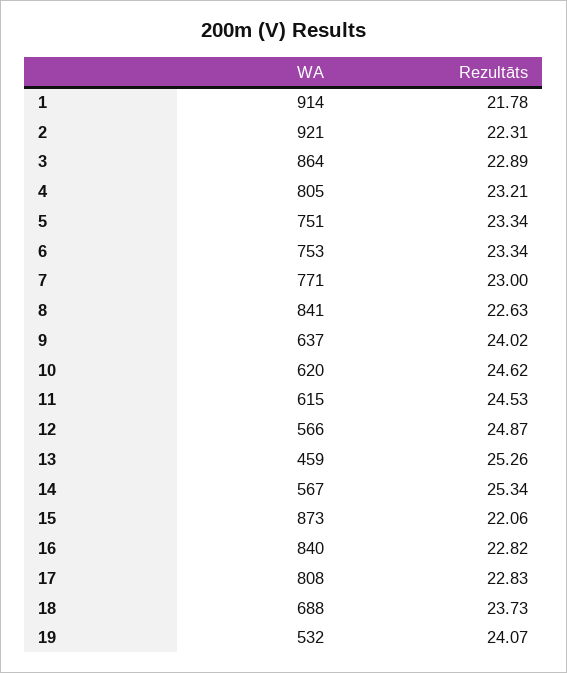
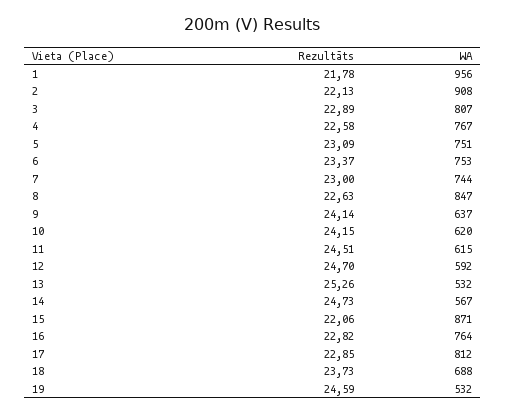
  {
    "WA": {
-     "1": 914,
+     "1": 956,
-     "2": 921,
+     "2": 908,
-     "3": 864,
+     "3": 807,
-     "4": 805,
+     "4": 767,
      "5": 751,
      "6": 753,
-     "7": 771,
+     "7": 744,
-     "8": 841,
+     "8": 847,
      "9": 637,
      "10": 620,
      "11": 615,
-     "12": 566,
+     "12": 592,
-     "13": 459,
+     "13": 532,
      "14": 567,
-     "15": 873,
+     "15": 871,
-     "16": 840,
+     "16": 764,
-     "17": 808,
+     "17": 812,
      "18": 688,
      "19": 532
    },
    "Rezultāts": {
      "1": 21.78,
-     "2": 22.31,
+     "2": 22.13,
      "3": 22.89,
-     "4": 23.21,
+     "4": 22.58,
-     "5": 23.34,
+     "5": 23.09,
-     "6": 23.34,
+     "6": 23.37,
      "7": 23,
      "8": 22.63,
-     "9": 24.02,
+     "9": 24.14,
-     "10": 24.62,
+     "10": 24.15,
-     "11": 24.53,
+     "11": 24.51,
-     "12": 24.87,
+     "12": 24.7,
      "13": 25.26,
-     "14": 25.34,
+     "14": 24.73,
      "15": 22.06,
      "16": 22.82,
-     "17": 22.83,
+     "17": 22.85,
      "18": 23.73,
-     "19": 24.07
+     "19": 24.59
    }
  }

